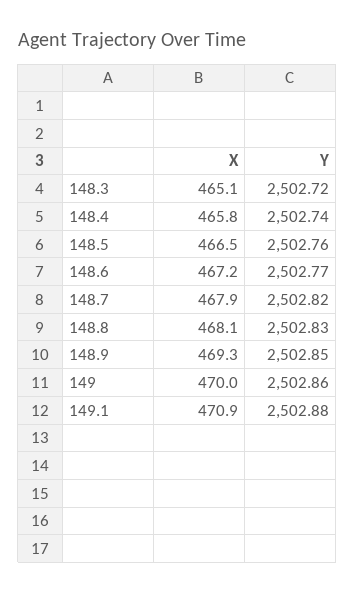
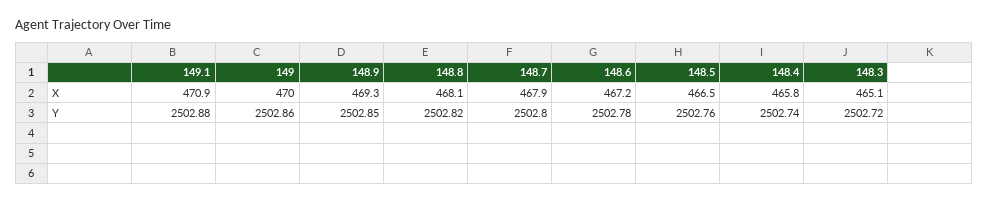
  {
    "X": {
      "148.3": 465.1,
      "148.4": 465.8,
      "148.5": 466.5,
      "148.6": 467.2,
      "148.7": 467.9,
      "148.8": 468.1,
      "148.9": 469.3,
      "149": 470,
      "149.1": 470.9
    },
    "Y": {
      "148.3": 2502.72,
      "148.4": 2502.74,
      "148.5": 2502.76,
-     "148.6": 2502.77,
+     "148.6": 2502.78,
-     "148.7": 2502.82,
+     "148.7": 2502.8,
-     "148.8": 2502.83,
+     "148.8": 2502.82,
      "148.9": 2502.85,
      "149": 2502.86,
      "149.1": 2502.88
    }
  }

